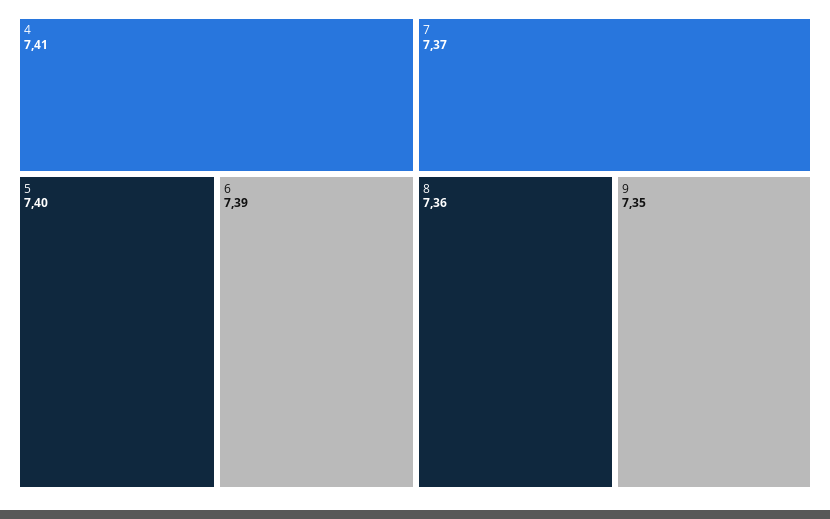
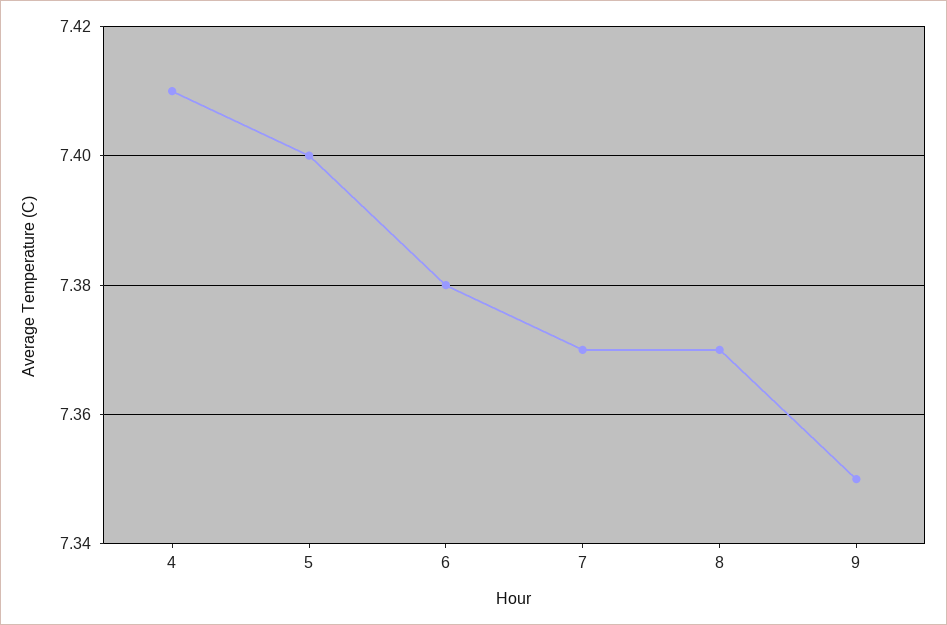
  {
    "4": 7.41,
    "5": 7.4,
-   "6": 7.39,
+   "6": 7.38,
    "7": 7.37,
-   "8": 7.36,
+   "8": 7.37,
    "9": 7.35
  }

